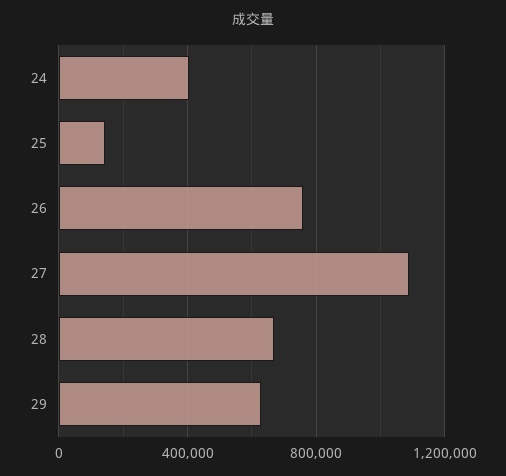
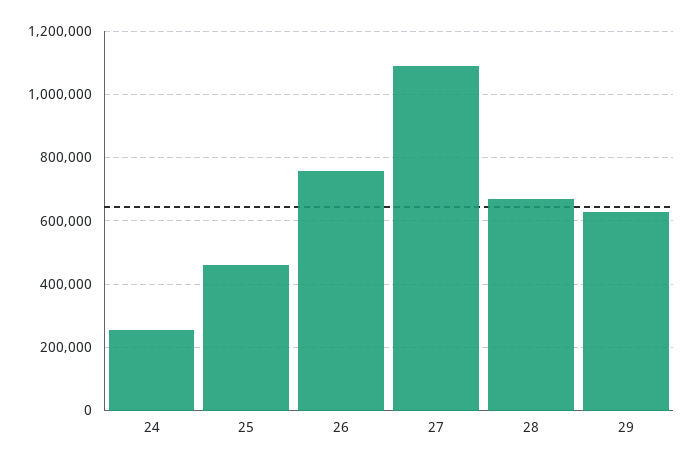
  {
-   "24": 400000,
+   "24": 260000,
-   "25": 150000,
+   "25": 460000,
    "26": 760000,
    "27": 1100000,
    "28": 660000,
    "29": 620000
  }

